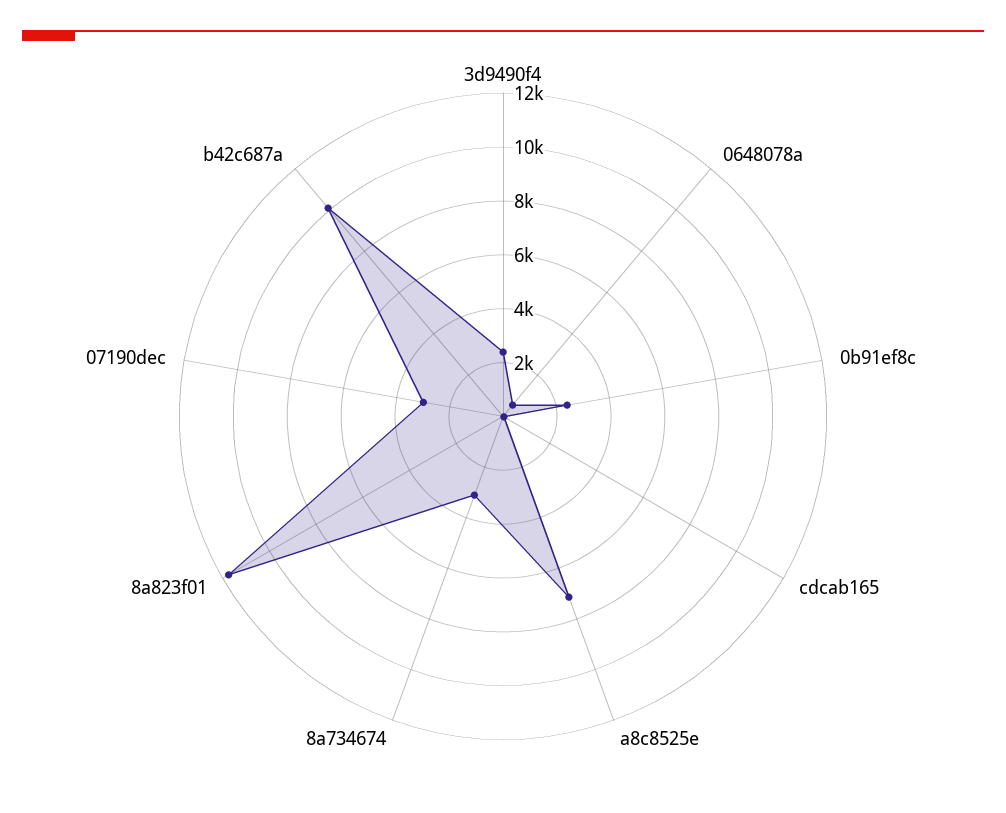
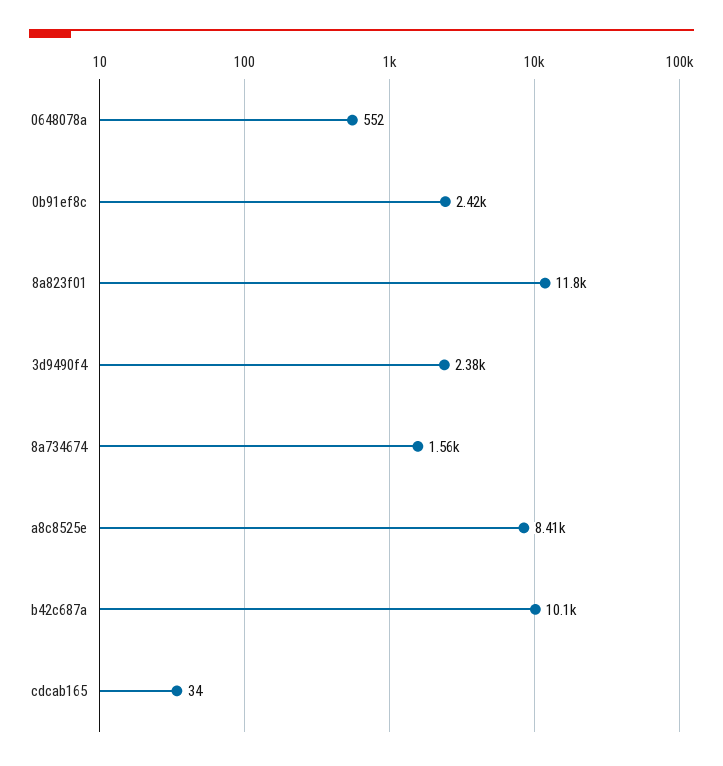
  {
    "3d9490f4": 2380,
    "0648078a": 552,
    "0b91ef8c": 2420,
    "cdcab165": 34,
-   "a8c8525e": 7000,
+   "a8c8525e": 8410,
-   "8a734674": 3000,
+   "8a734674": 1560,
    "8a823f01": 11800,
-   "07190dec": 3000,
    "b42c687a": 10100
  }

